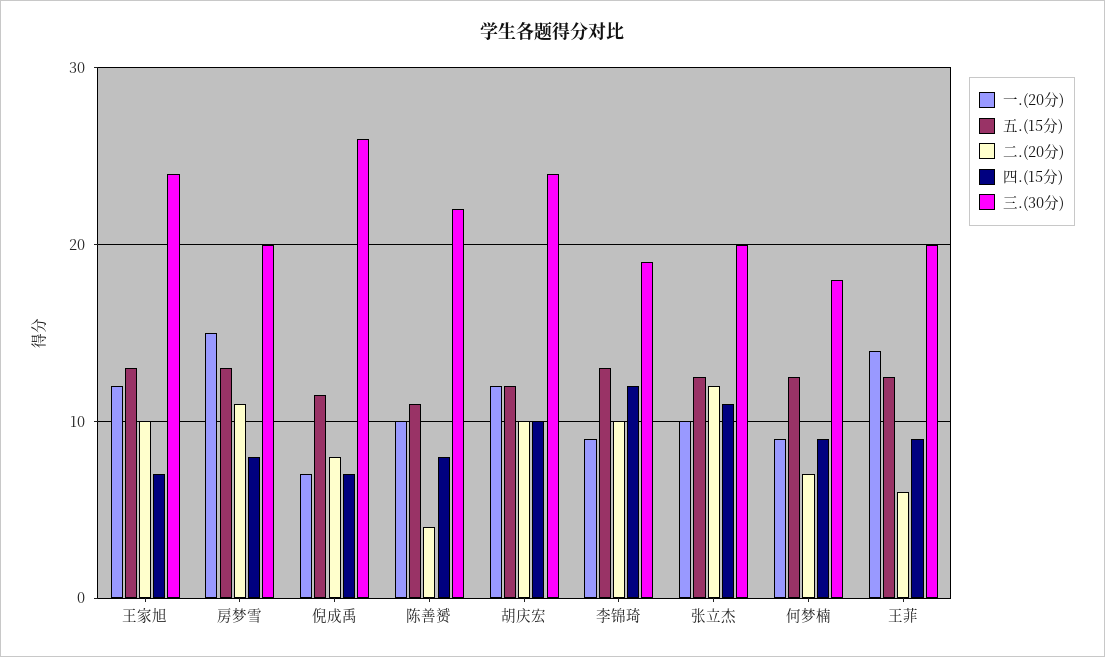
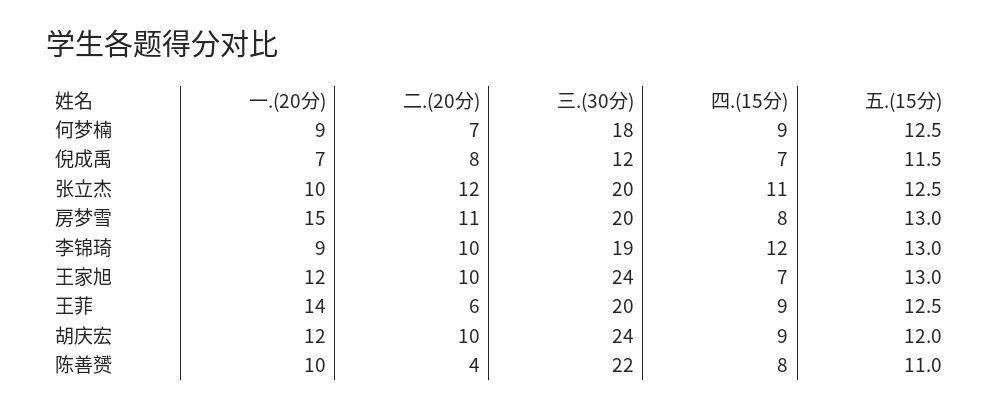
  {
    "一.(20分)": {
      "王家旭": 12,
      "房梦雪": 15,
      "倪成禹": 7,
      "陈善赟": 10,
      "胡庆宏": 12,
      "李锦琦": 9,
      "张立杰": 10,
      "何梦楠": 9,
      "王菲": 14
    },
    "五.(15分)": {
      "王家旭": 13,
      "房梦雪": 13,
      "倪成禹": 11.5,
      "陈善赟": 11,
      "胡庆宏": 12,
      "李锦琦": 13,
      "张立杰": 12.5,
      "何梦楠": 12.5,
      "王菲": 12.5
    },
    "二.(20分)": {
      "王家旭": 10,
      "房梦雪": 11,
      "倪成禹": 8,
      "陈善赟": 4,
      "胡庆宏": 10,
      "李锦琦": 10,
      "张立杰": 12,
      "何梦楠": 7,
      "王菲": 6
    },
    "四.(15分)": {
      "王家旭": 7,
      "房梦雪": 8,
      "倪成禹": 7,
      "陈善赟": 8,
-     "胡庆宏": 10,
+     "胡庆宏": 9,
      "李锦琦": 12,
      "张立杰": 11,
      "何梦楠": 9,
      "王菲": 9
    },
    "三.(30分)": {
      "王家旭": 24,
      "房梦雪": 20,
-     "倪成禹": 26,
+     "倪成禹": 12,
      "陈善赟": 22,
      "胡庆宏": 24,
      "李锦琦": 19,
      "张立杰": 20,
      "何梦楠": 18,
      "王菲": 20
    }
  }

